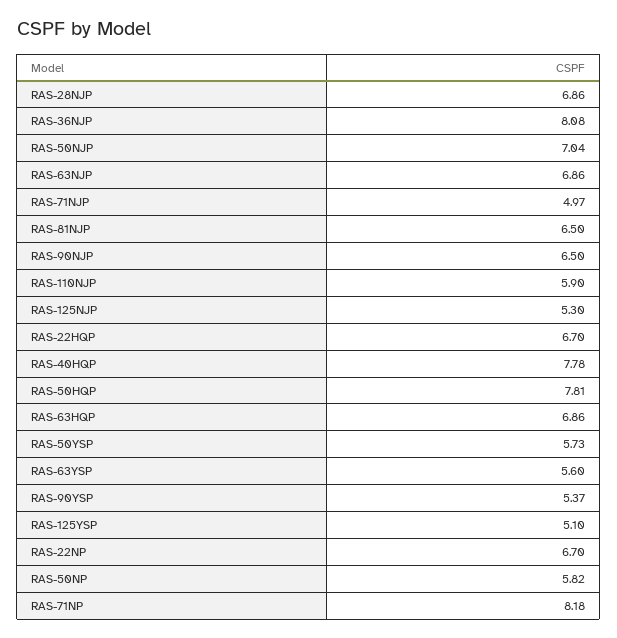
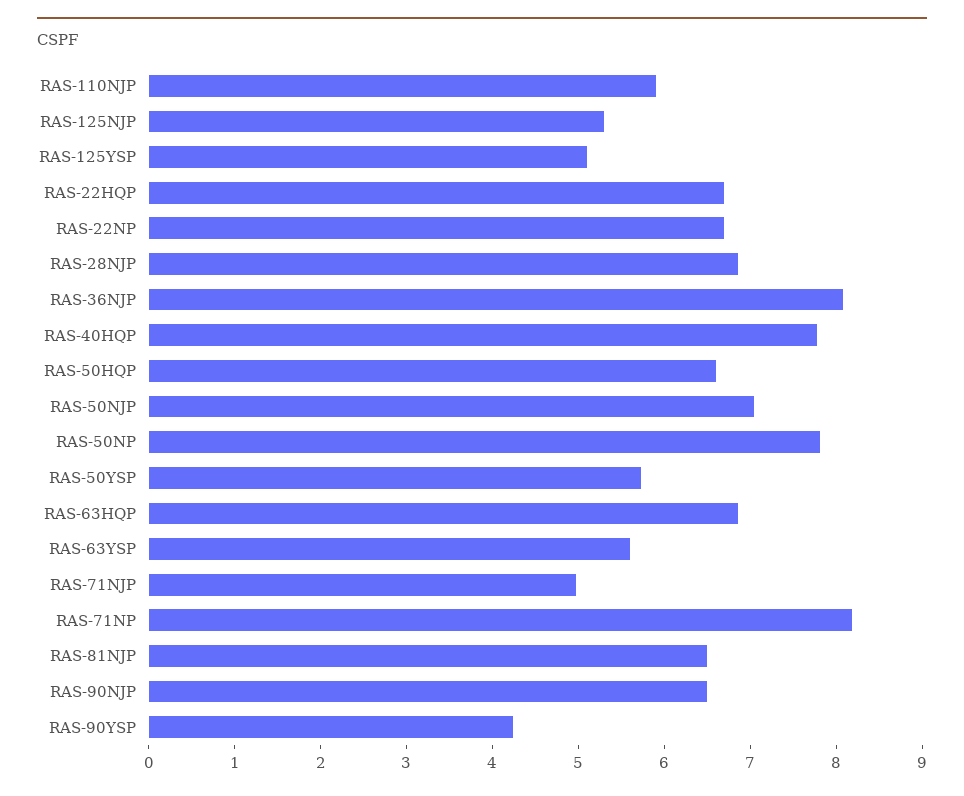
  {
    "RAS-28NJP": 6.86,
    "RAS-36NJP": 8.08,
    "RAS-50NJP": 7.04,
-   "RAS-63NJP": 6.86,
    "RAS-71NJP": 4.97,
    "RAS-81NJP": 6.5,
    "RAS-90NJP": 6.5,
    "RAS-110NJP": 5.9,
    "RAS-125NJP": 5.3,
    "RAS-22HQP": 6.7,
    "RAS-40HQP": 7.78,
-   "RAS-50HQP": 7.81,
+   "RAS-50HQP": 6.6,
    "RAS-63HQP": 6.86,
    "RAS-50YSP": 5.73,
    "RAS-63YSP": 5.6,
-   "RAS-90YSP": 5.37,
+   "RAS-90YSP": 4.2,
    "RAS-125YSP": 5.1,
    "RAS-22NP": 6.7,
-   "RAS-50NP": 5.82,
+   "RAS-50NP": 7.8,
    "RAS-71NP": 8.18
  }

